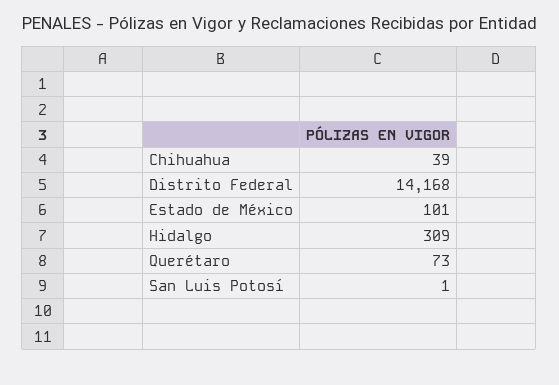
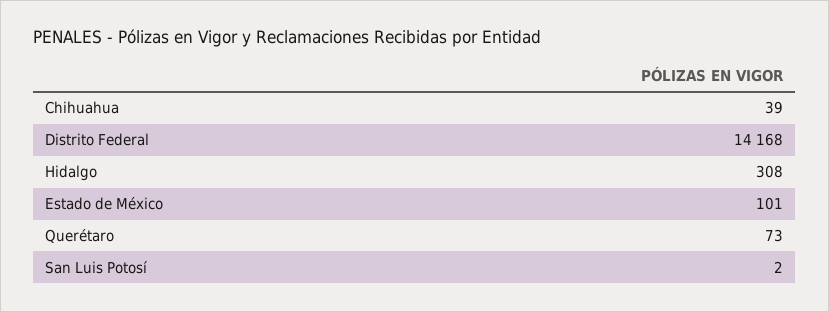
  {
    "Chihuahua": 39,
    "Distrito Federal": 14168,
    "Estado de México": 101,
-   "Hidalgo": 309,
+   "Hidalgo": 308,
    "Querétaro": 73,
-   "San Luis Potosí": 1
+   "San Luis Potosí": 2
  }

